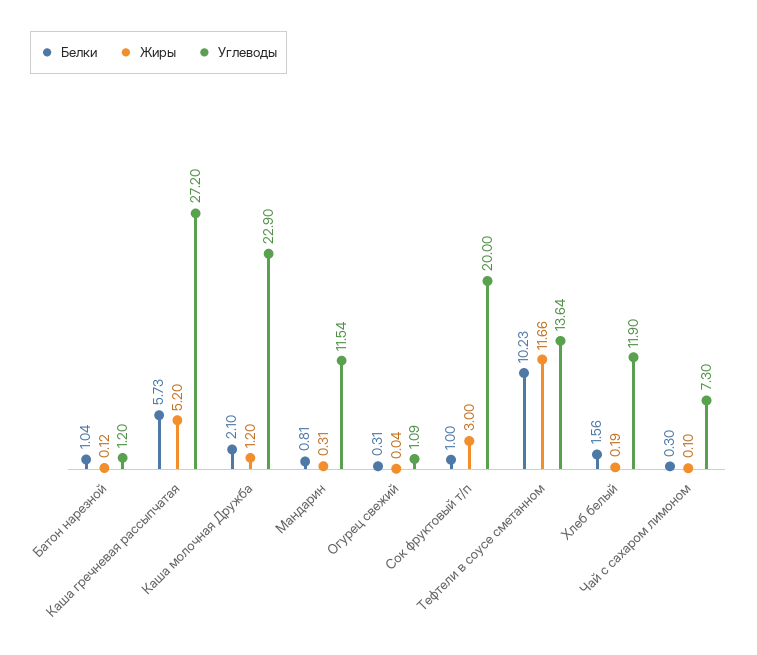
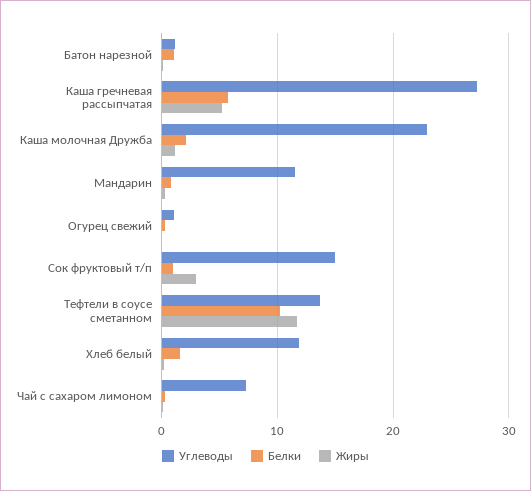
  {
    "Белки": {
      "Батон нарезной": 1.04,
      "Каша гречневая рассыпчатая": 5.73,
      "Каша молочная Дружба": 2.1,
      "Мандарин": 0.81,
      "Огурец свежий": 0.31,
      "Сок фруктовый т/п": 1,
      "Тефтели в соусе сметанном": 10.23,
      "Хлеб белый": 1.56,
      "Чай с сахаром лимоном": 0.3
    },
    "Жиры": {
      "Батон нарезной": 0.12,
      "Каша гречневая рассыпчатая": 5.2,
      "Каша молочная Дружба": 1.2,
      "Мандарин": 0.31,
      "Огурец свежий": 0.04,
      "Сок фруктовый т/п": 3,
      "Тефтели в соусе сметанном": 11.66,
      "Хлеб белый": 0.19,
      "Чай с сахаром лимоном": 0.1
    },
    "Углеводы": {
      "Батон нарезной": 1.2,
      "Каша гречневая рассыпчатая": 27.2,
      "Каша молочная Дружба": 22.9,
      "Мандарин": 11.54,
      "Огурец свежий": 1.09,
-     "Сок фруктовый т/п": 20,
+     "Сок фруктовый т/п": 15,
      "Тефтели в соусе сметанном": 13.64,
      "Хлеб белый": 11.9,
      "Чай с сахаром лимоном": 7.3
    }
  }

